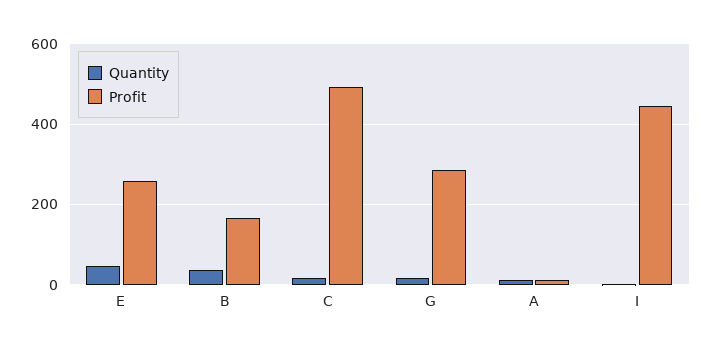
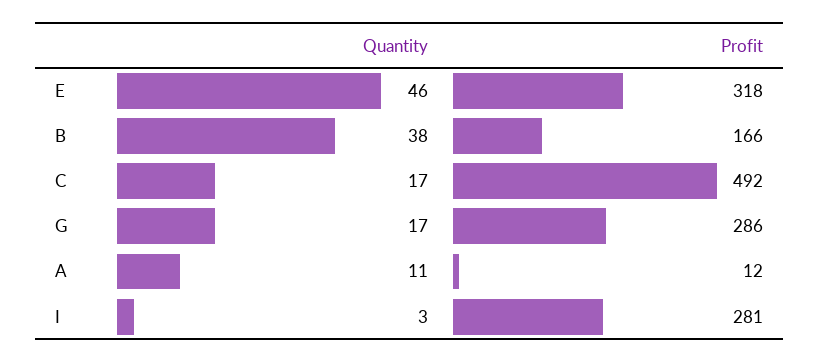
  {
    "Quantity": {
      "E": 46,
      "B": 38,
      "C": 17,
      "G": 17,
      "A": 11,
      "I": 3
    },
    "Profit": {
-     "E": 260,
+     "E": 318,
      "B": 166,
      "C": 492,
      "G": 286,
      "A": 12,
-     "I": 440
+     "I": 281
    }
  }

